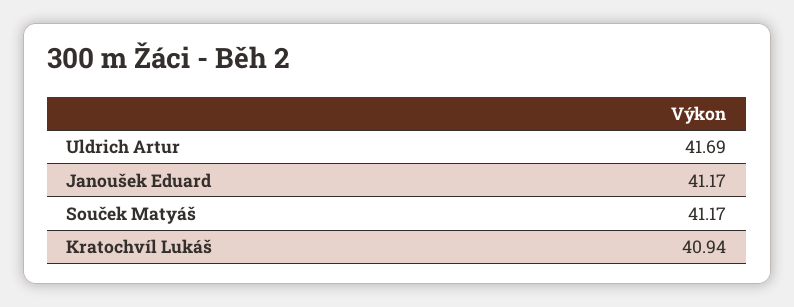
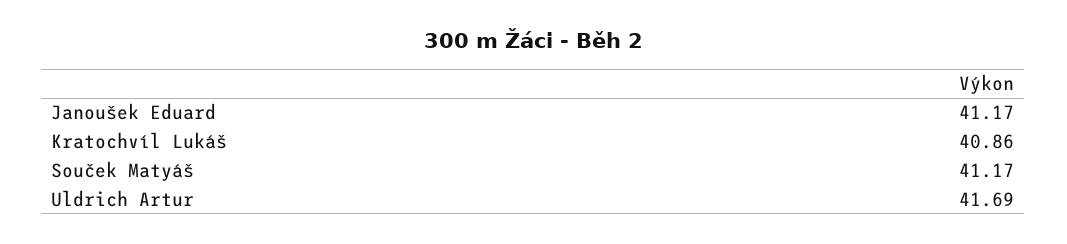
  {
    "Uldrich Artur": 41.69,
    "Janoušek Eduard": 41.17,
    "Souček Matyáš": 41.17,
-   "Kratochvíl Lukáš": 40.94
+   "Kratochvíl Lukáš": 40.86
  }

